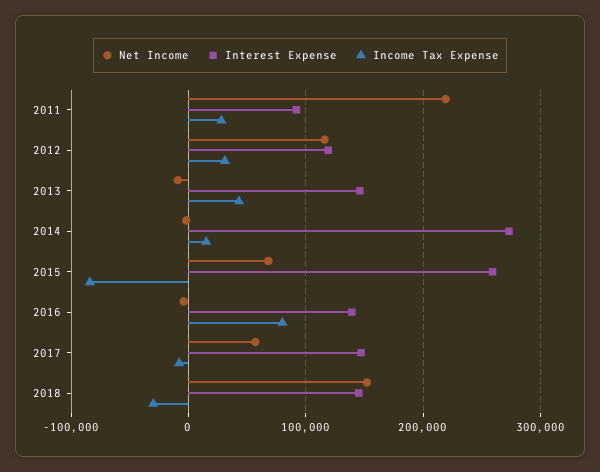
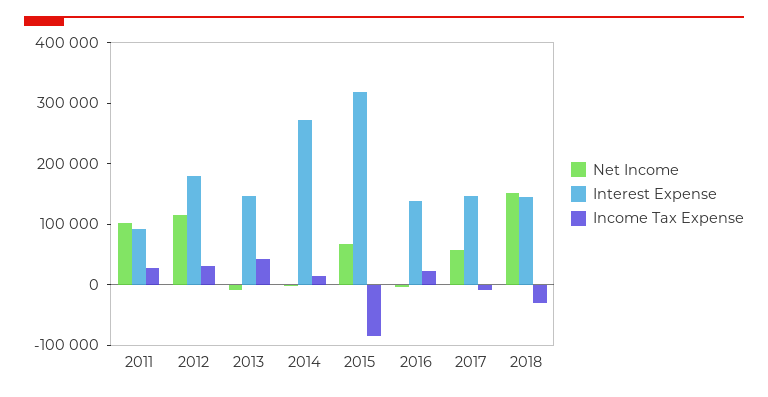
  {
    "Net Income": {
-     "2011": 220000,
+     "2011": 100000,
      "2012": 120000,
      "2013": -10000,
      "2014": 0,
      "2015": 70000,
      "2016": 0,
      "2017": 60000,
      "2018": 150000
    },
    "Interest Expense": {
      "2011": 90000,
-     "2012": 120000,
+     "2012": 180000,
      "2013": 150000,
      "2014": 270000,
-     "2015": 260000,
+     "2015": 320000,
      "2016": 140000,
      "2017": 150000,
      "2018": 150000
    },
    "Income Tax Expense": {
      "2011": 30000,
      "2012": 30000,
      "2013": 40000,
      "2014": 20000,
      "2015": -80000,
-     "2016": 80000,
+     "2016": 20000,
      "2017": -10000,
      "2018": -30000
    }
  }

